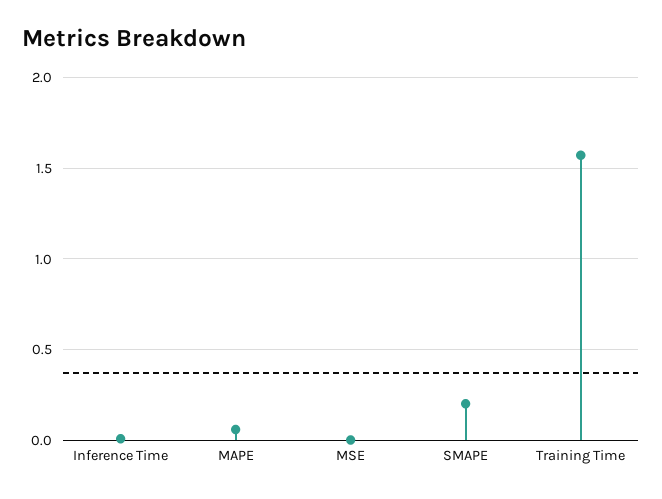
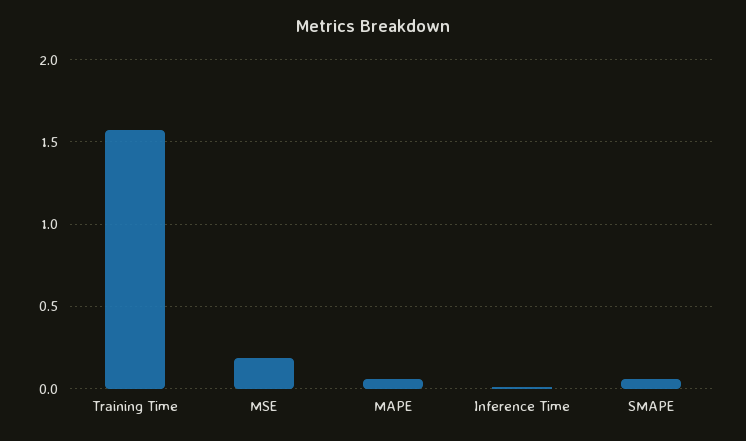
  {
    "Inference Time": 0,
    "MAPE": 0.05,
-   "MSE": 0,
+   "MSE": 0.2,
-   "SMAPE": 0.2,
+   "SMAPE": 0.05,
    "Training Time": 1.55
  }

